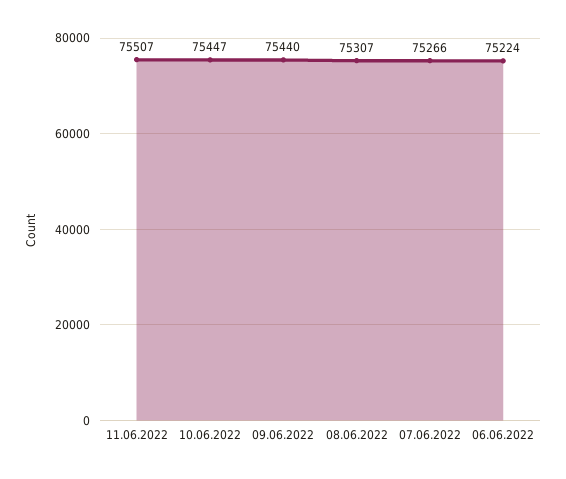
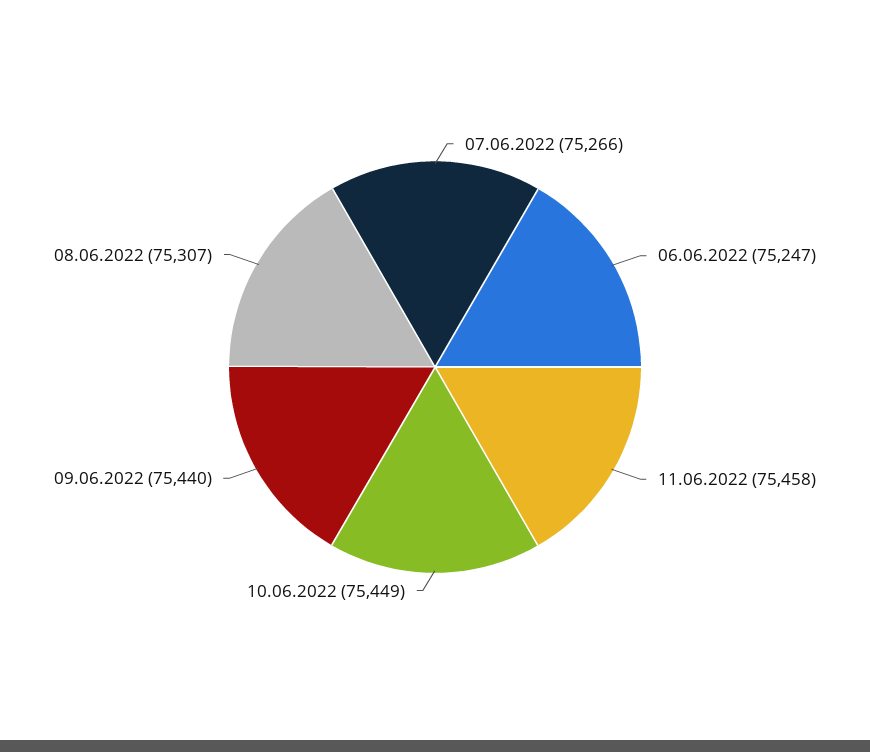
  {
-   "11.06.2022": 75507,
+   "11.06.2022": 75458,
-   "10.06.2022": 75447,
+   "10.06.2022": 75449,
    "09.06.2022": 75440,
    "08.06.2022": 75307,
    "07.06.2022": 75266,
-   "06.06.2022": 75224
+   "06.06.2022": 75247
  }

